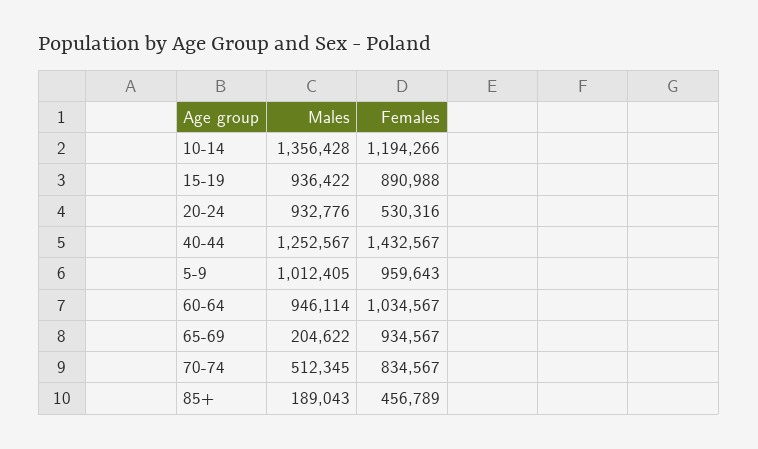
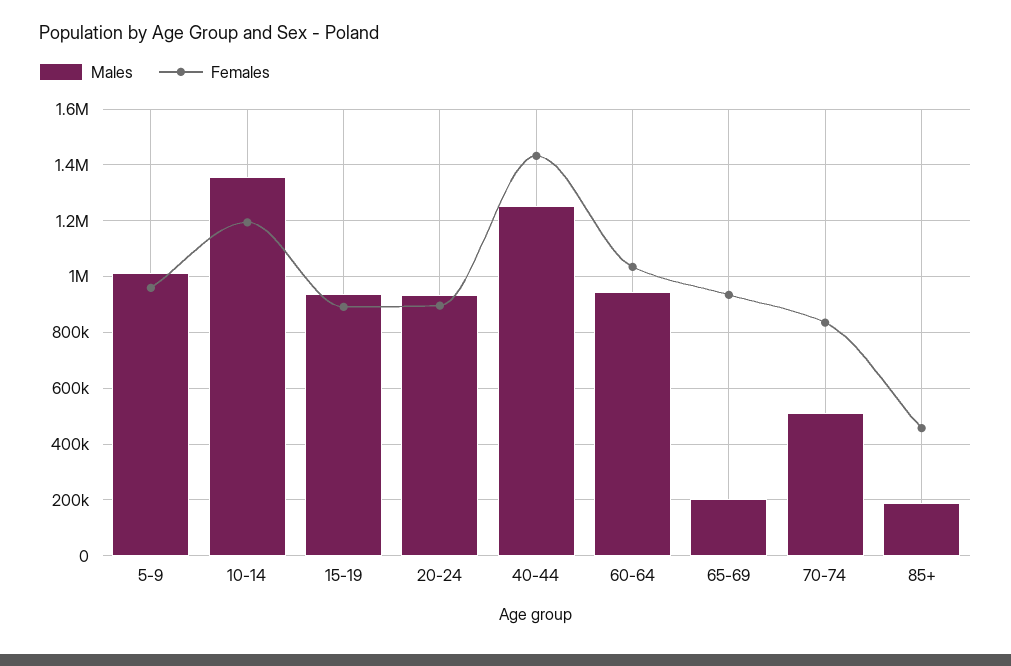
  {
    "Males": {
      "10-14": 1356428,
      "15-19": 936422,
      "20-24": 932776,
      "40-44": 1252567,
      "5-9": 1012405,
      "60-64": 946114,
      "65-69": 204622,
      "70-74": 512345,
      "85+": 189043
    },
    "Females": {
      "10-14": 1194266,
      "15-19": 890988,
-     "20-24": 530316,
+     "20-24": 900000,
      "40-44": 1432567,
      "5-9": 959643,
      "60-64": 1034567,
      "65-69": 934567,
      "70-74": 834567,
      "85+": 456789
    }
  }

